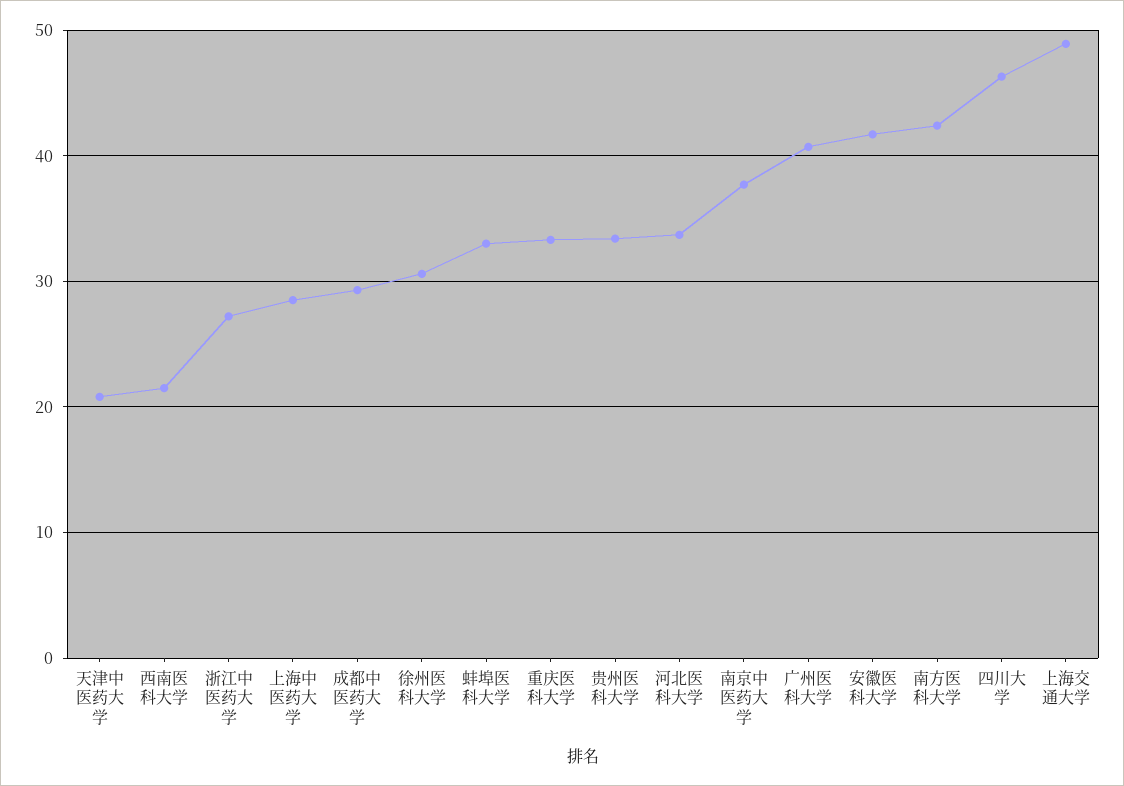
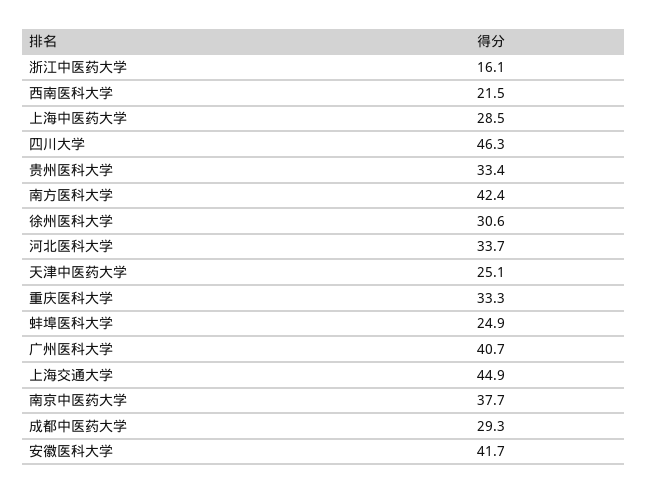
  {
-   "天津中医药大学": 21,
+   "天津中医药大学": 25.1,
    "西南医科大学": 21.5,
-   "浙江中医药大学": 27,
+   "浙江中医药大学": 16.1,
    "上海中医药大学": 28.5,
    "成都中医药大学": 29.3,
    "徐州医科大学": 30.6,
-   "蚌埠医科大学": 33,
+   "蚌埠医科大学": 24.9,
    "重庆医科大学": 33.3,
    "贵州医科大学": 33.4,
    "河北医科大学": 33.7,
    "南京中医药大学": 37.7,
    "广州医科大学": 40.7,
    "安徽医科大学": 41.7,
    "南方医科大学": 42.4,
    "四川大学": 46.3,
-   "上海交通大学": 49
+   "上海交通大学": 44.9
  }

